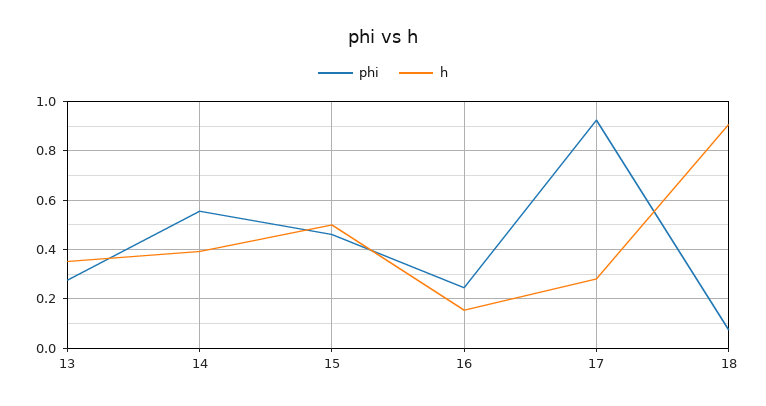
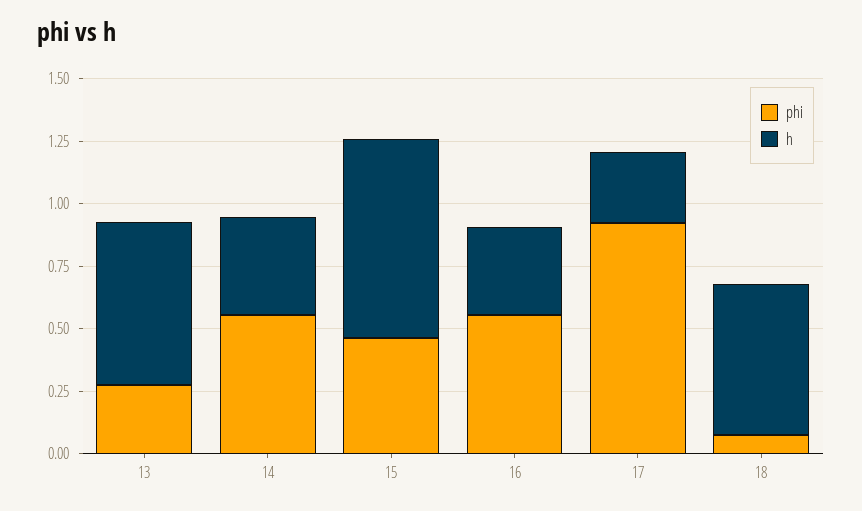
  {
    "phi": {
      "13": 0.275,
      "14": 0.55,
      "15": 0.45,
-     "16": 0.25,
+     "16": 0.55,
      "17": 0.925,
      "18": 0.075
    },
    "h": {
-     "13": 0.35,
+     "13": 0.65,
      "14": 0.4,
-     "15": 0.5,
+     "15": 0.8,
-     "16": 0.15,
+     "16": 0.35,
      "17": 0.275,
-     "18": 0.9
+     "18": 0.6
    }
  }

